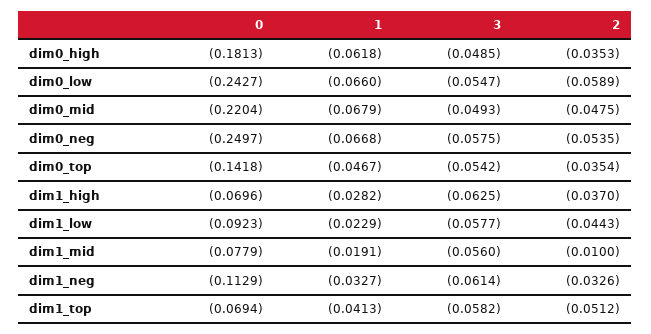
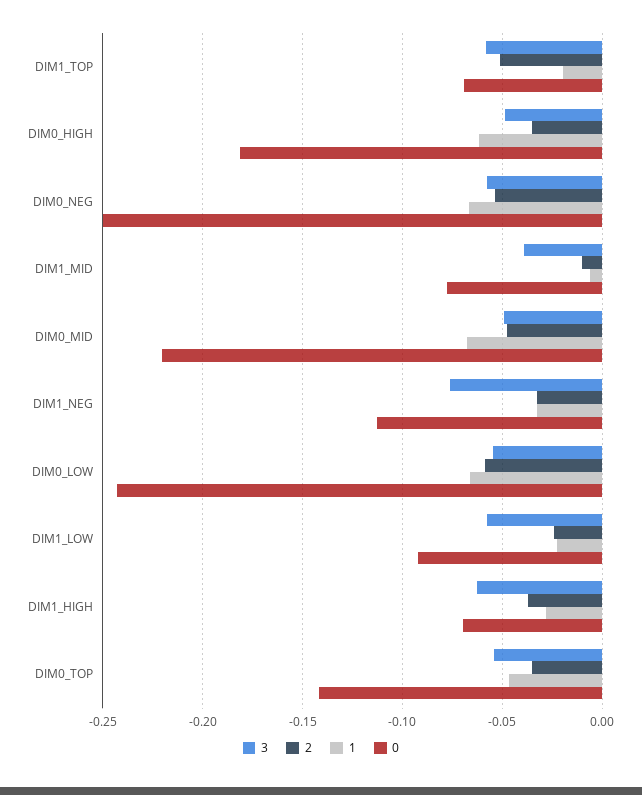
  {
    "0": {
      "dim0_high": -0.1813,
      "dim0_low": -0.2427,
      "dim0_mid": -0.2204,
      "dim0_neg": -0.2497,
      "dim0_top": -0.1418,
      "dim1_high": -0.0696,
      "dim1_low": -0.0923,
      "dim1_mid": -0.0779,
      "dim1_neg": -0.1129,
      "dim1_top": -0.0694
    },
    "1": {
      "dim0_high": -0.0618,
      "dim0_low": -0.066,
      "dim0_mid": -0.0679,
      "dim0_neg": -0.0668,
      "dim0_top": -0.0467,
      "dim1_high": -0.0282,
      "dim1_low": -0.0229,
-     "dim1_mid": -0.0191,
+     "dim1_mid": -0.005,
      "dim1_neg": -0.0327,
-     "dim1_top": -0.0413
+     "dim1_top": -0.02
    },
    "3": {
      "dim0_high": -0.0485,
      "dim0_low": -0.0547,
      "dim0_mid": -0.0493,
      "dim0_neg": -0.0575,
      "dim0_top": -0.0542,
      "dim1_high": -0.0625,
      "dim1_low": -0.0577,
-     "dim1_mid": -0.056,
+     "dim1_mid": -0.04,
-     "dim1_neg": -0.0614,
+     "dim1_neg": -0.075,
      "dim1_top": -0.0582
    },
    "2": {
      "dim0_high": -0.0353,
      "dim0_low": -0.0589,
      "dim0_mid": -0.0475,
      "dim0_neg": -0.0535,
      "dim0_top": -0.0354,
      "dim1_high": -0.037,
-     "dim1_low": -0.0443,
+     "dim1_low": -0.025,
      "dim1_mid": -0.01,
      "dim1_neg": -0.0326,
      "dim1_top": -0.0512
    }
  }

